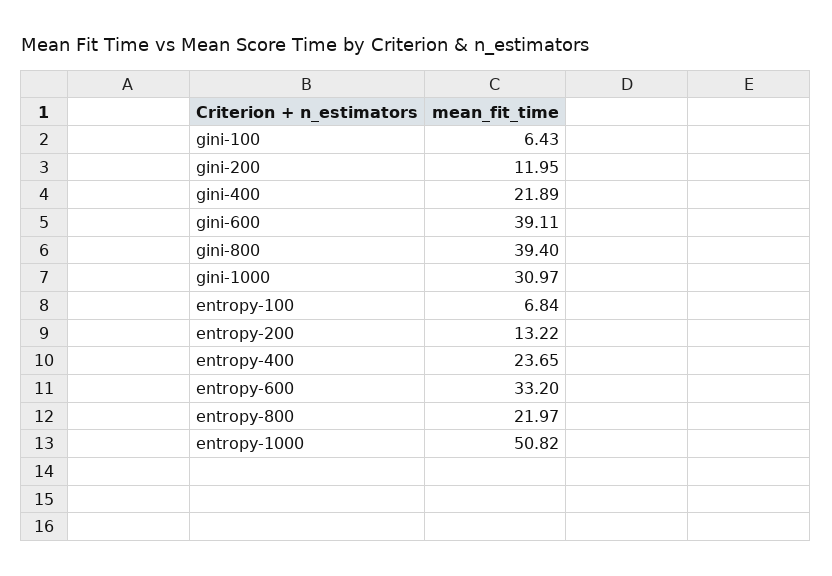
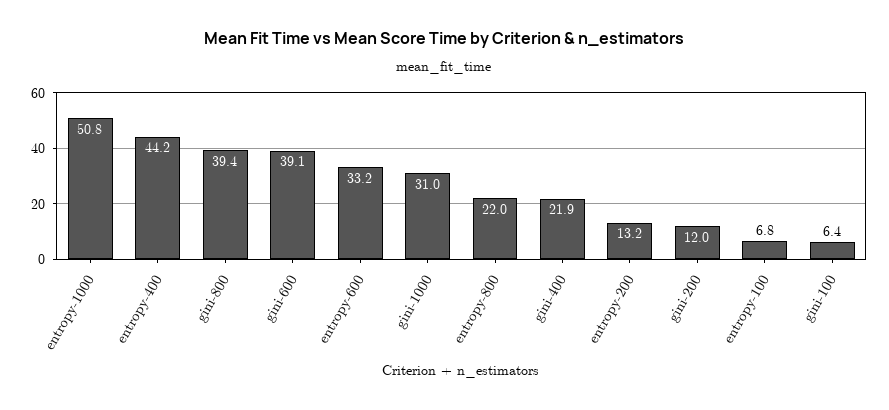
  {
    "gini-100": 6.43,
    "gini-200": 11.95,
    "gini-400": 21.89,
    "gini-600": 39.11,
    "gini-800": 39.4,
    "gini-1000": 30.97,
    "entropy-100": 6.84,
    "entropy-200": 13.22,
-   "entropy-400": 23.65,
+   "entropy-400": 44.2,
    "entropy-600": 33.2,
    "entropy-800": 21.97,
    "entropy-1000": 50.82
  }

